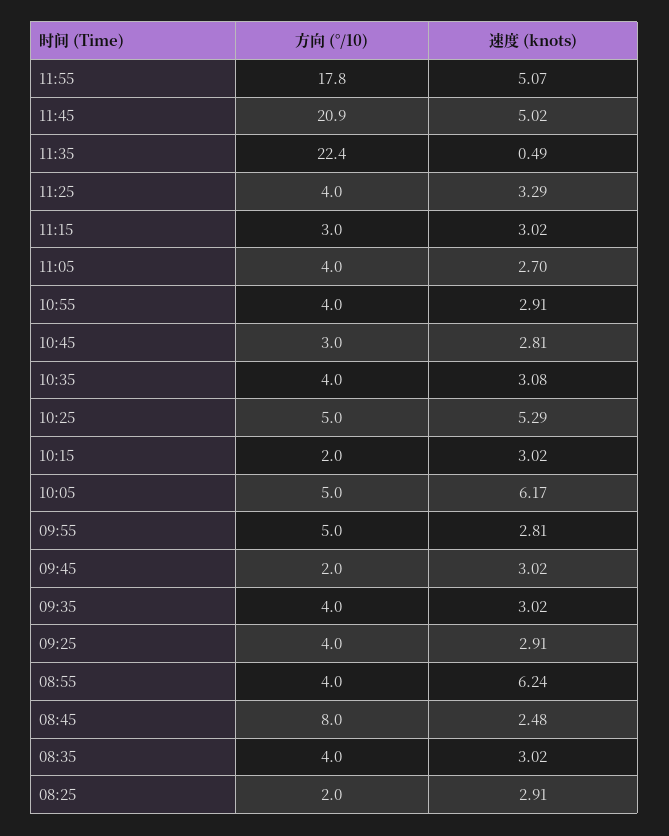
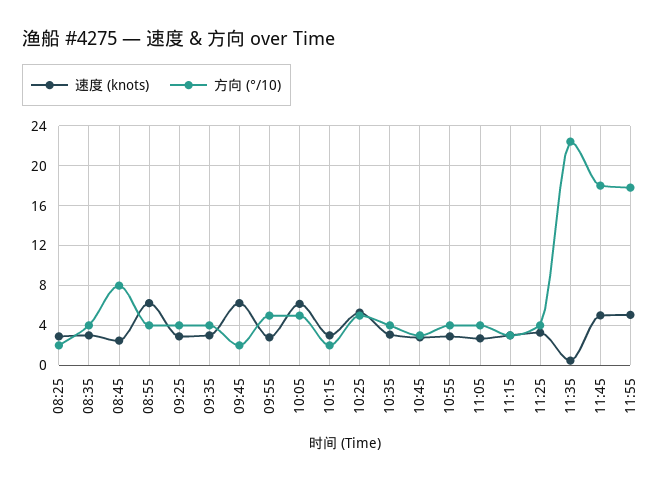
  {
    "方向 (°/10)": {
      "11:55": 17.8,
-     "11:45": 20.9,
+     "11:45": 18,
      "11:35": 22.4,
      "11:25": 4,
      "11:15": 3,
      "11:05": 4,
      "10:55": 4,
      "10:45": 3,
      "10:35": 4,
      "10:25": 5,
      "10:15": 2,
      "10:05": 5,
      "09:55": 5,
      "09:45": 2,
      "09:35": 4,
      "09:25": 4,
      "08:55": 4,
      "08:45": 8,
      "08:35": 4,
      "08:25": 2
    },
    "速度 (knots)": {
      "11:55": 5.07,
      "11:45": 5.02,
      "11:35": 0.49,
      "11:25": 3.29,
      "11:15": 3.02,
      "11:05": 2.7,
      "10:55": 2.91,
      "10:45": 2.81,
      "10:35": 3.08,
      "10:25": 5.29,
      "10:15": 3.02,
      "10:05": 6.17,
      "09:55": 2.81,
-     "09:45": 3.02,
+     "09:45": 6,
      "09:35": 3.02,
      "09:25": 2.91,
      "08:55": 6.24,
      "08:45": 2.48,
      "08:35": 3.02,
      "08:25": 2.91
    }
  }

